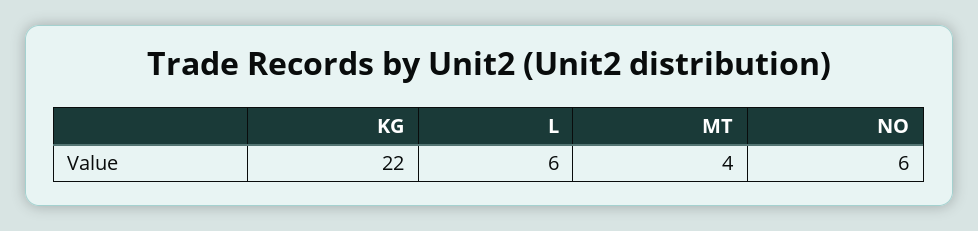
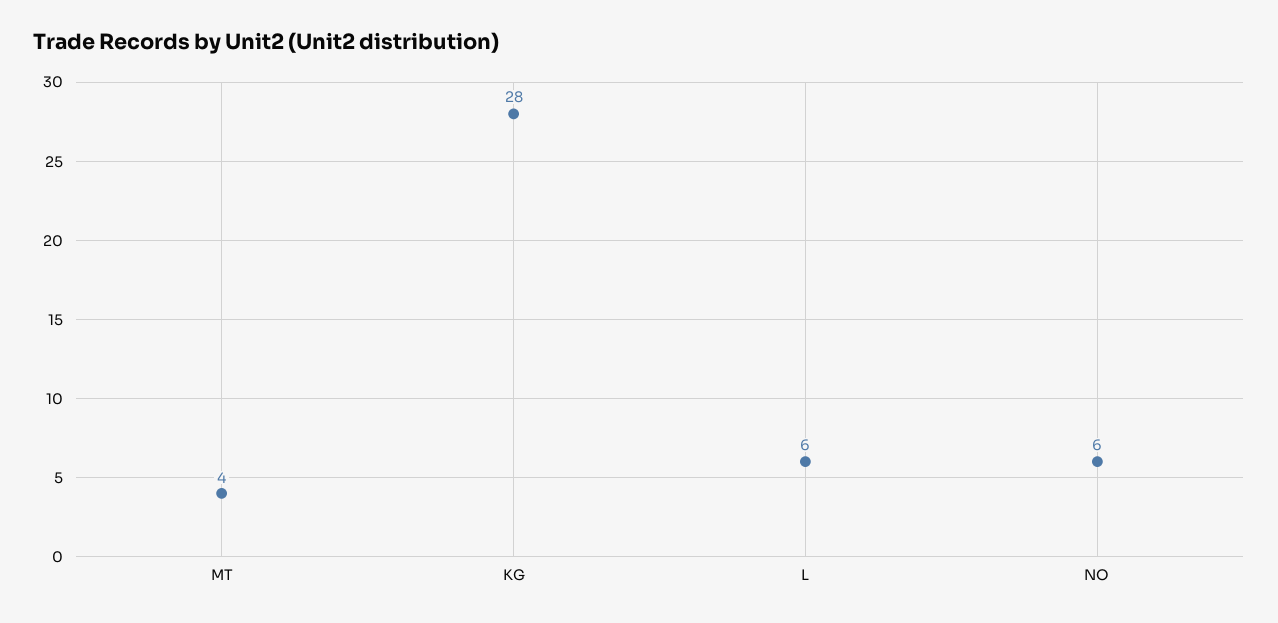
  {
-   "KG": 22,
+   "KG": 28,
    "L": 6,
    "MT": 4,
    "NO": 6
  }

